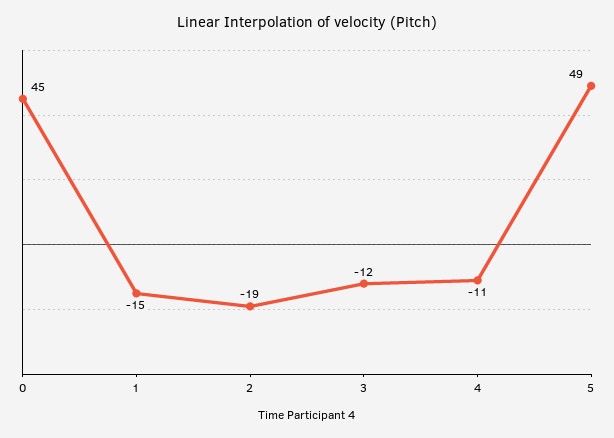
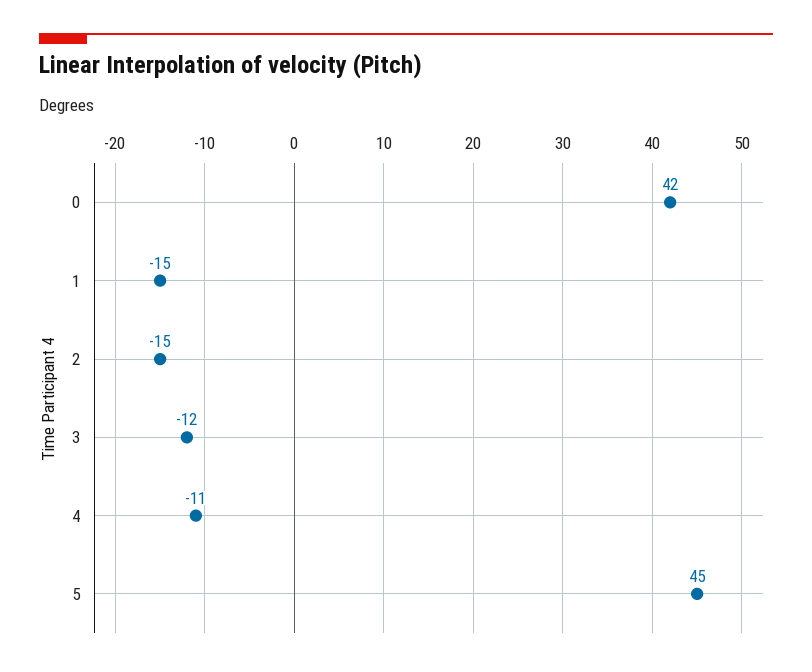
  {
-   "0": 45,
+   "0": 42,
    "1": -15,
-   "2": -19,
+   "2": -15,
    "3": -12,
    "4": -11,
-   "5": 49
+   "5": 45
  }

